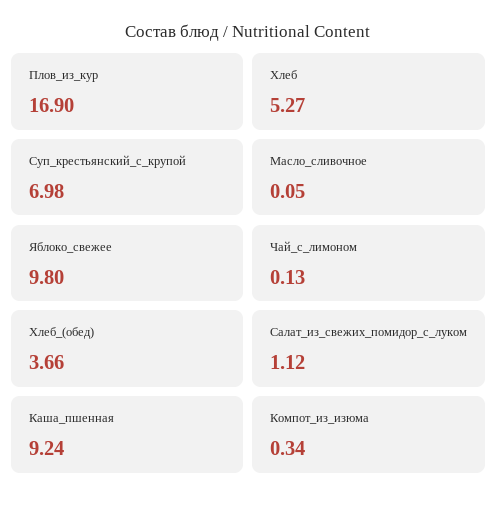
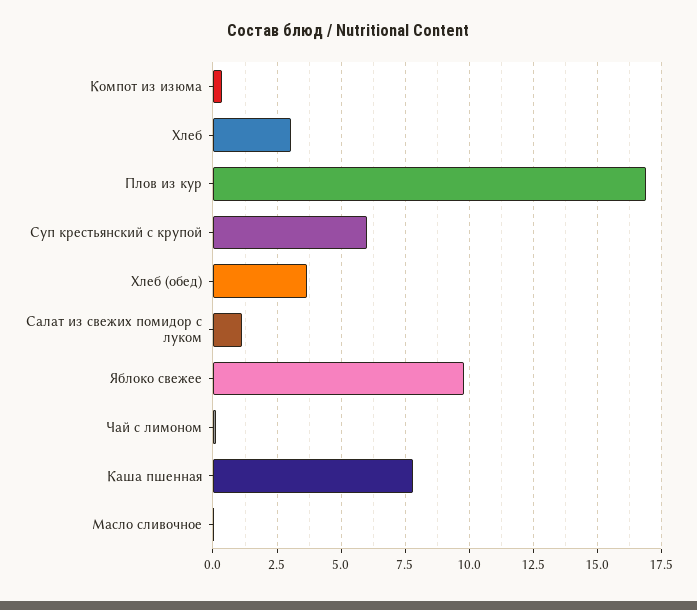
  {
    "Плов_из_кур": 16.9,
-   "Хлеб": 5.27,
+   "Хлеб": 3,
-   "Суп_крестьянский_с_крупой": 6.98,
+   "Суп_крестьянский_с_крупой": 6,
    "Масло_сливочное": 0.05,
    "Яблоко_свежее": 9.8,
    "Чай_с_лимоном": 0.13,
    "Хлеб_(обед)": 3.66,
    "Салат_из_свежих_помидор_с_луком": 1.12,
-   "Каша_пшенная": 9.24,
+   "Каша_пшенная": 7.75,
    "Компот_из_изюма": 0.34
  }

